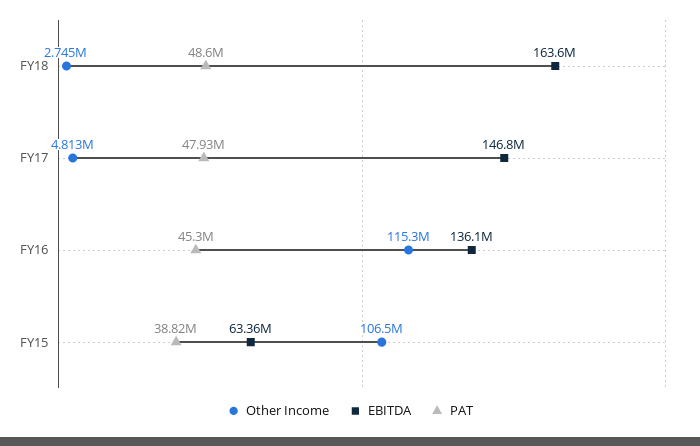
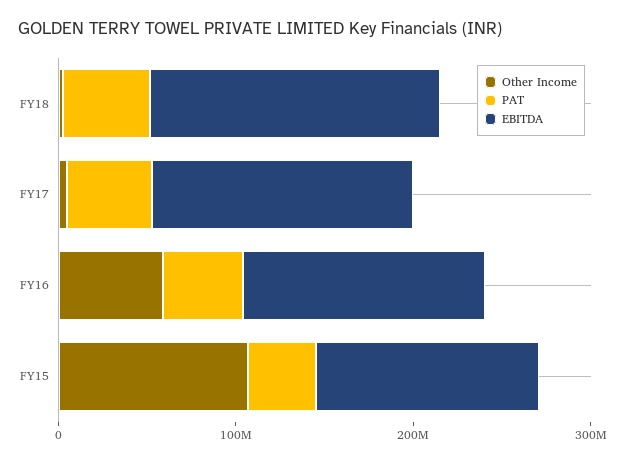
  {
    "Other Income": {
      "FY18": 2745000,
      "FY17": 4813000,
-     "FY16": 115300000,
+     "FY16": 60000000,
      "FY15": 106500000
    },
    "EBITDA": {
      "FY18": 163600000,
      "FY17": 146800000,
      "FY16": 136100000,
-     "FY15": 63360000
+     "FY15": 120000000
    },
    "PAT": {
      "FY18": 48600000,
      "FY17": 47930000,
      "FY16": 45300000,
      "FY15": 38820000
    }
  }

